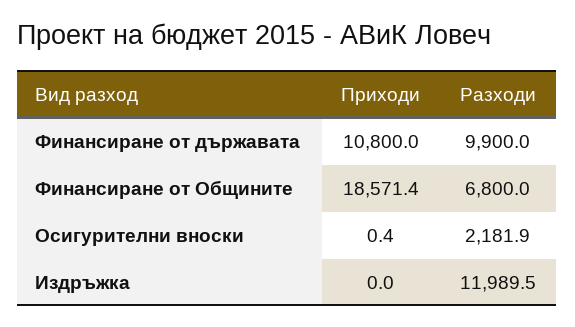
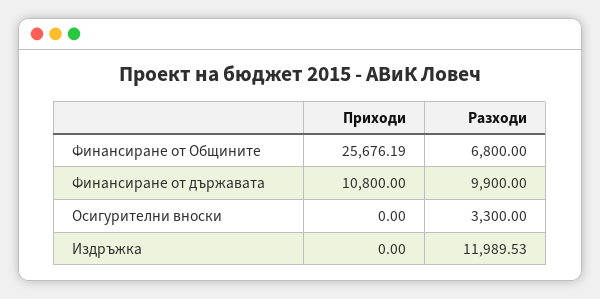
  {
    "Приходи": {
      "Финансиране от държавата": 10800,
-     "Финансиране от Общините": 18571.4,
+     "Финансиране от Общините": 25676.19,
-     "Осигурителни вноски": 0.4,
+     "Осигурителни вноски": 0,
      "Издръжка": 0
    },
    "Разходи": {
      "Финансиране от държавата": 9900,
      "Финансиране от Общините": 6800,
-     "Осигурителни вноски": 2181.9,
+     "Осигурителни вноски": 3300,
      "Издръжка": 11989.53
    }
  }

